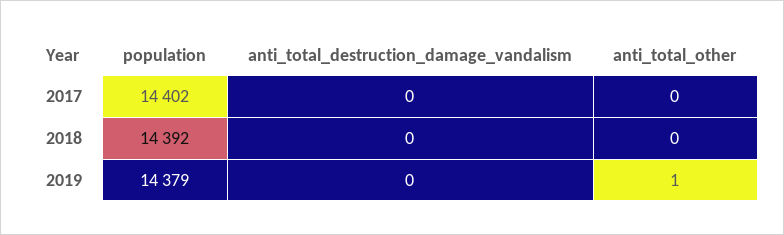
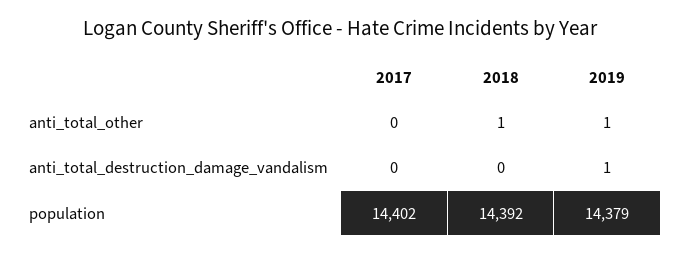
  {
    "population": {
      "2017": 14402,
      "2018": 14392,
      "2019": 14379
    },
    "anti_total_destruction_damage_vandalism": {
      "2017": 0,
      "2018": 0,
-     "2019": 0
+     "2019": 1
    },
    "anti_total_other": {
      "2017": 0,
-     "2018": 0,
+     "2018": 1,
      "2019": 1
    }
  }

